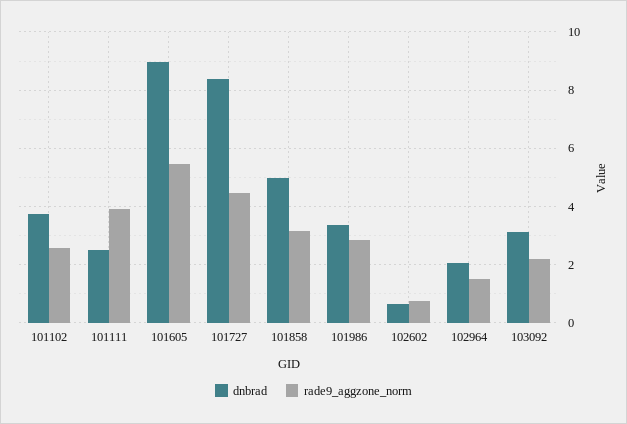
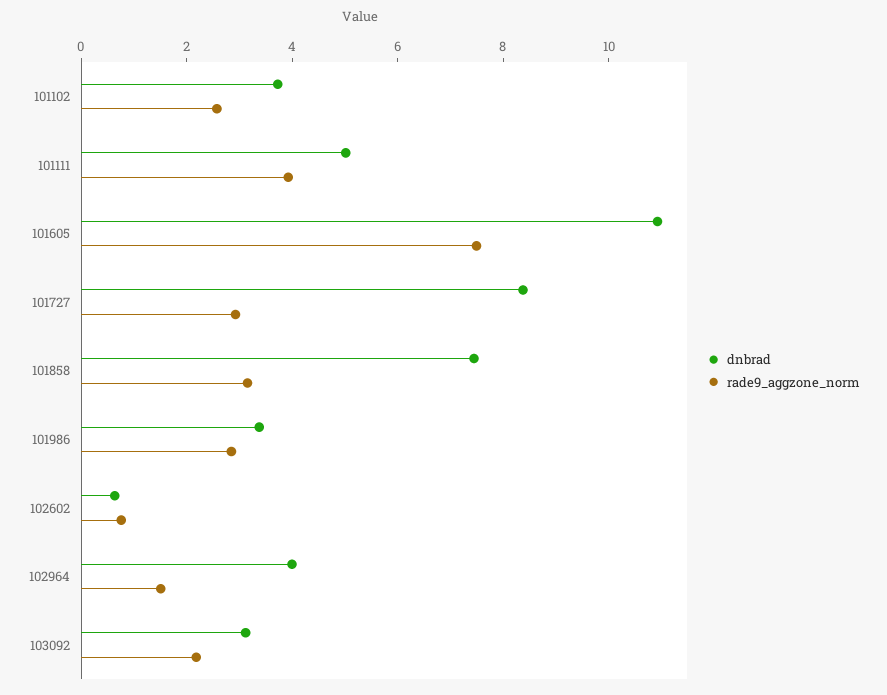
  {
    "dnbrad": {
      "101102": 3.75,
-     "101111": 2.5,
+     "101111": 5,
-     "101605": 9,
+     "101605": 11,
      "101727": 8.5,
-     "101858": 5,
+     "101858": 7.5,
      "101986": 3.5,
      "102602": 0.75,
-     "102964": 2,
+     "102964": 4,
      "103092": 3
    },
    "rade9_aggzone_norm": {
      "101102": 2.5,
      "101111": 4,
-     "101605": 5.5,
+     "101605": 7.5,
-     "101727": 4.5,
+     "101727": 3,
      "101858": 3.25,
      "101986": 2.75,
      "102602": 0.75,
      "102964": 1.5,
      "103092": 2.25
    }
  }

